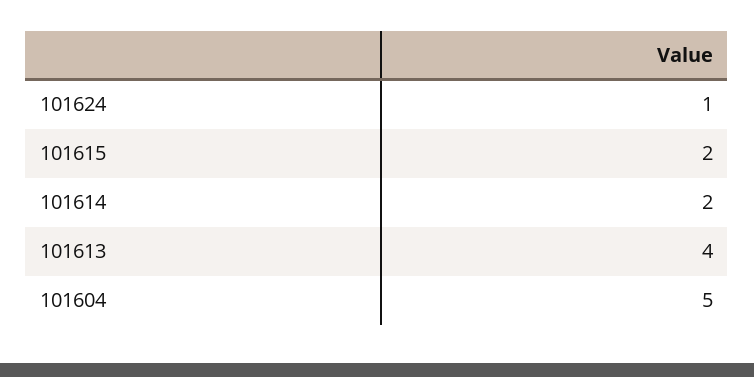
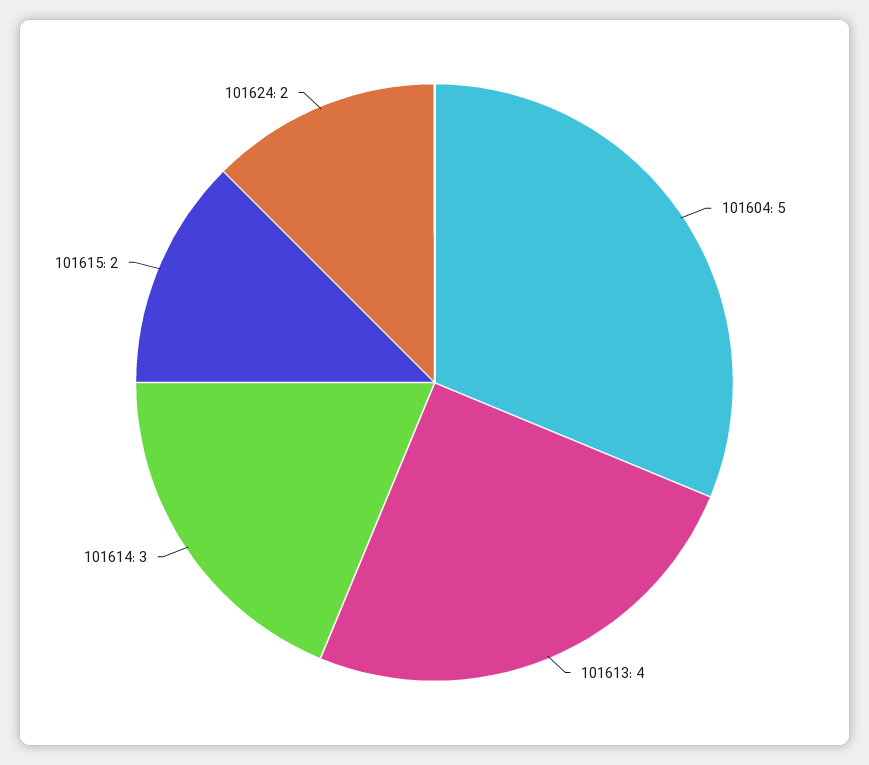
  {
-   "101624": 1,
+   "101624": 2,
    "101615": 2,
-   "101614": 2,
+   "101614": 3,
    "101613": 4,
    "101604": 5
  }

